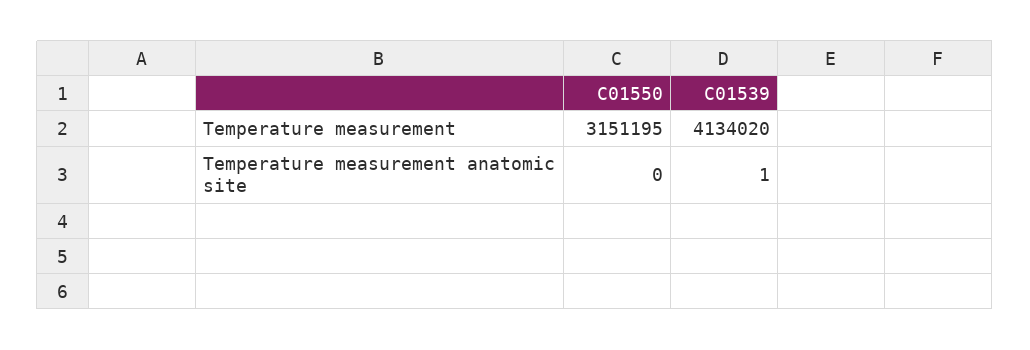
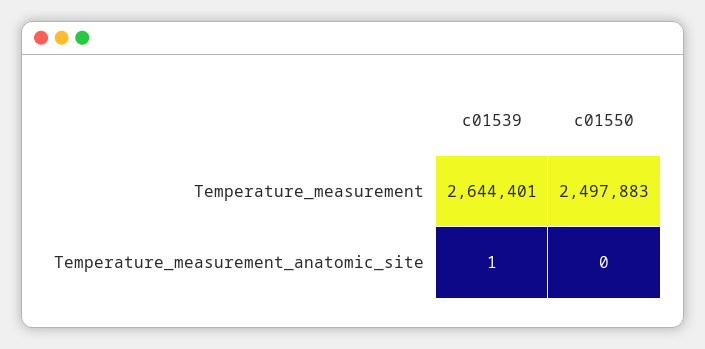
  {
    "C01550": {
-     "Temperature measurement": 3151195,
+     "Temperature measurement": 2497883,
      "Temperature measurement anatomic site": 0
    },
    "C01539": {
-     "Temperature measurement": 4134020,
+     "Temperature measurement": 2644401,
      "Temperature measurement anatomic site": 1
    }
  }

